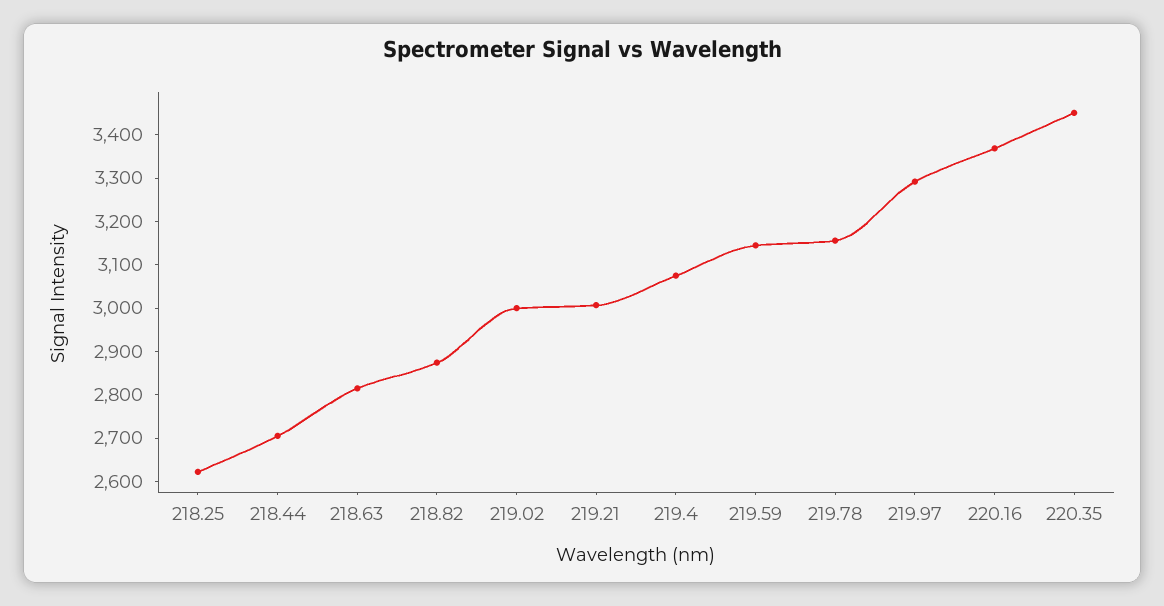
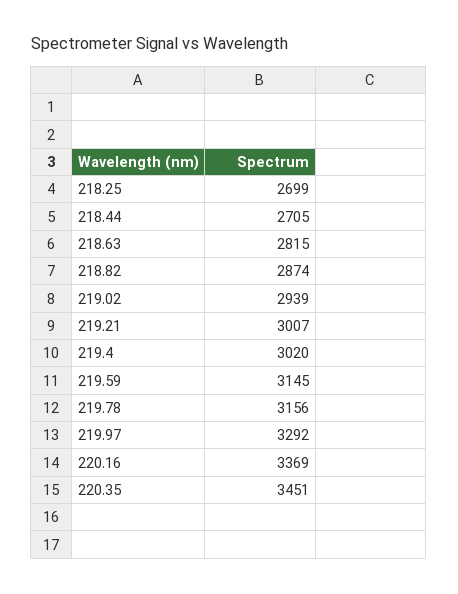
  {
-   "218.25": 2620,
+   "218.25": 2699,
    "218.44": 2705,
    "218.63": 2815,
    "218.82": 2874,
-   "219.02": 3000,
+   "219.02": 2939,
    "219.21": 3007,
-   "219.4": 3080,
+   "219.4": 3020,
    "219.59": 3145,
    "219.78": 3156,
    "219.97": 3292,
    "220.16": 3369,
    "220.35": 3451
  }

